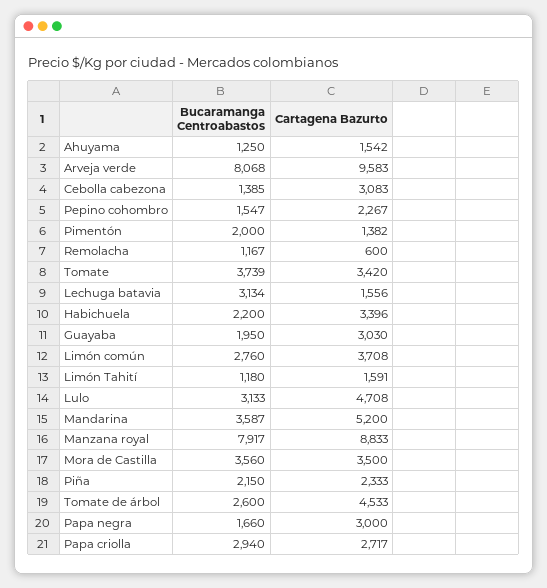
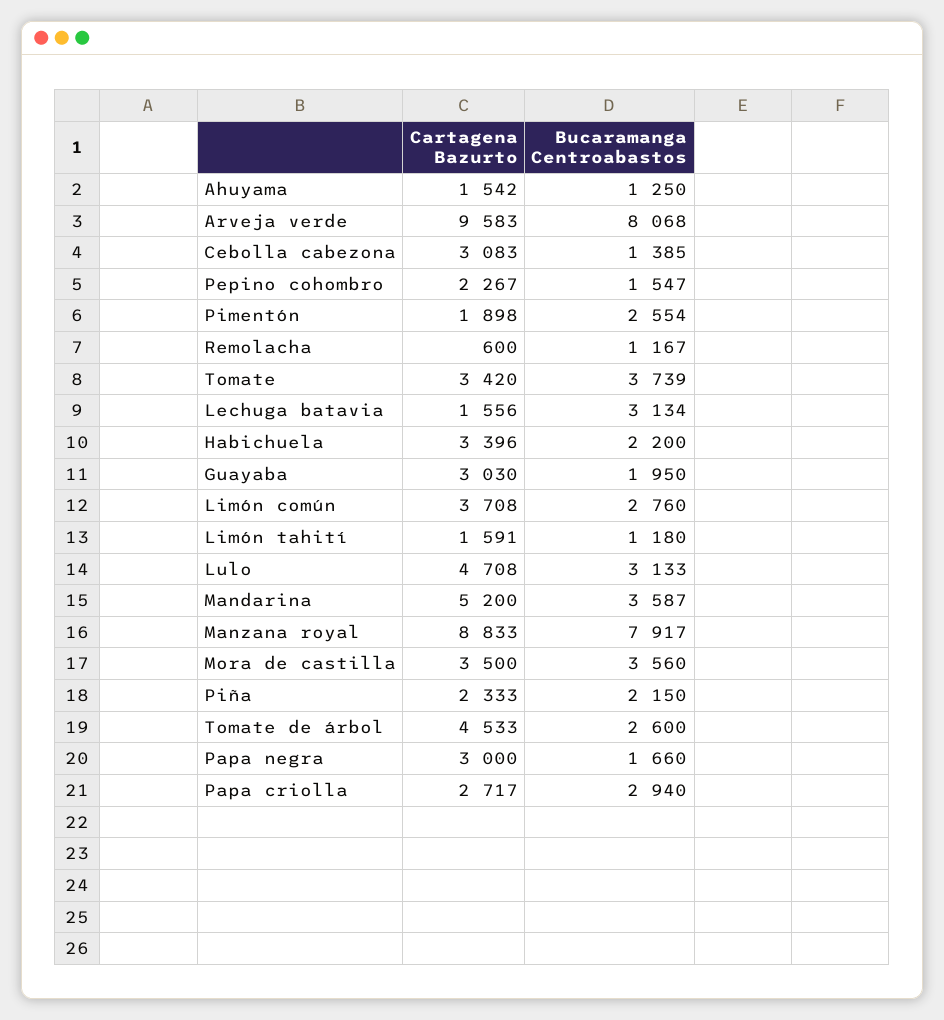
  {
    "Bucaramanga Centroabastos": {
      "Ahuyama": 1250,
      "Arveja verde": 8068,
      "Cebolla cabezona": 1385,
      "Pepino cohombro": 1547,
-     "Pimentón": 2000,
+     "Pimentón": 2554,
      "Remolacha": 1167,
      "Tomate": 3739,
      "Lechuga batavia": 3134,
      "Habichuela": 2200,
      "Guayaba": 1950,
      "Limón común": 2760,
      "Limón Tahití": 1180,
      "Lulo": 3133,
      "Mandarina": 3587,
      "Manzana royal": 7917,
      "Mora de Castilla": 3560,
      "Piña": 2150,
      "Tomate de árbol": 2600,
      "Papa negra": 1660,
      "Papa criolla": 2940
    },
    "Cartagena Bazurto": {
      "Ahuyama": 1542,
      "Arveja verde": 9583,
      "Cebolla cabezona": 3083,
      "Pepino cohombro": 2267,
-     "Pimentón": 1382,
+     "Pimentón": 1898,
      "Remolacha": 600,
      "Tomate": 3420,
      "Lechuga batavia": 1556,
      "Habichuela": 3396,
      "Guayaba": 3030,
      "Limón común": 3708,
      "Limón Tahití": 1591,
      "Lulo": 4708,
      "Mandarina": 5200,
      "Manzana royal": 8833,
      "Mora de Castilla": 3500,
      "Piña": 2333,
      "Tomate de árbol": 4533,
      "Papa negra": 3000,
      "Papa criolla": 2717
    }
  }

